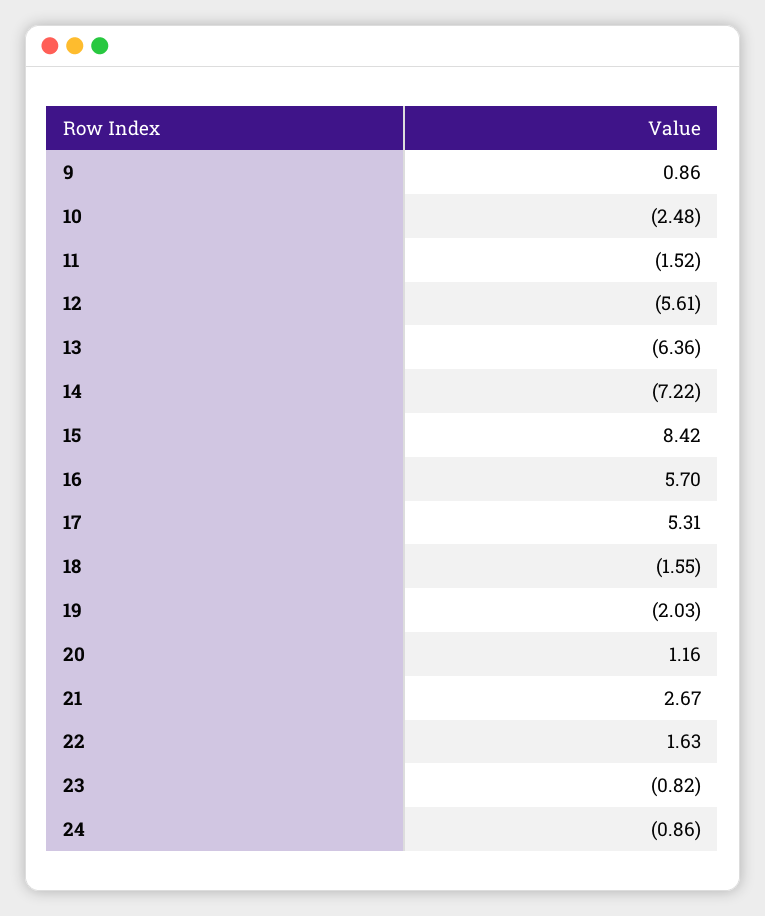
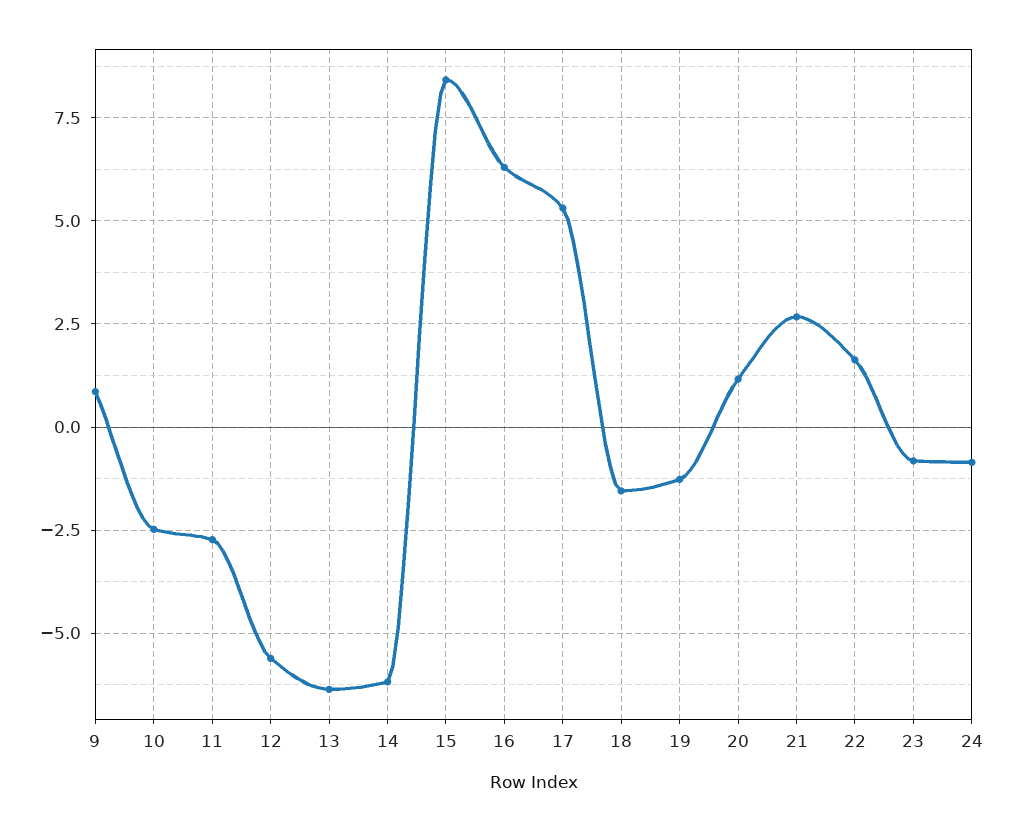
  {
    "9": 0.86,
    "10": -2.48,
-   "11": -1.52,
+   "11": -2.75,
    "12": -5.61,
    "13": -6.36,
-   "14": -7.22,
+   "14": -6.25,
    "15": 8.42,
-   "16": 5.7,
+   "16": 6.25,
    "17": 5.31,
    "18": -1.55,
-   "19": -2.03,
+   "19": -1.25,
    "20": 1.16,
    "21": 2.67,
    "22": 1.63,
    "23": -0.82,
    "24": -0.86
  }

